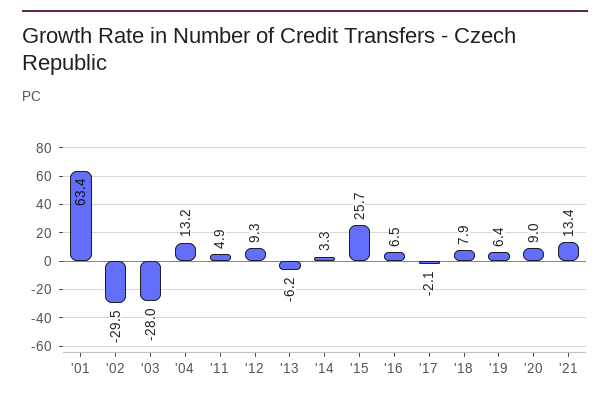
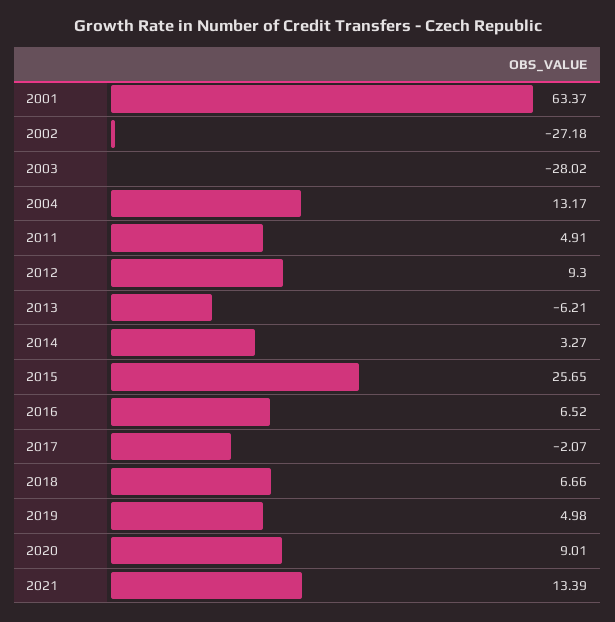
  {
    "'01": 63.37,
-   "'02": -29.5,
+   "'02": -27.18,
    "'03": -28.02,
    "'04": 13.17,
    "'11": 4.91,
    "'12": 9.3,
    "'13": -6.21,
    "'14": 3.27,
    "'15": 25.65,
    "'16": 6.52,
    "'17": -2.07,
-   "'18": 7.9,
+   "'18": 6.66,
-   "'19": 6.4,
+   "'19": 4.98,
    "'20": 9.01,
    "'21": 13.39
  }

